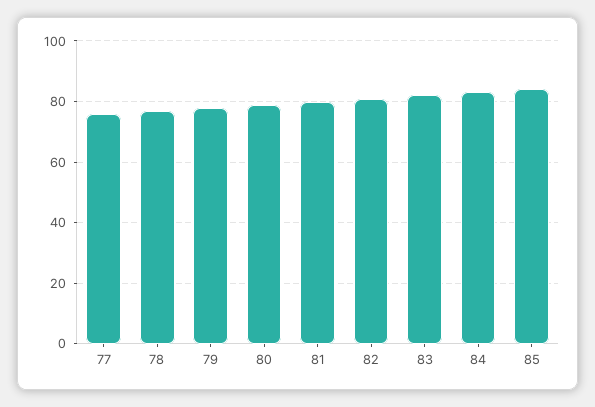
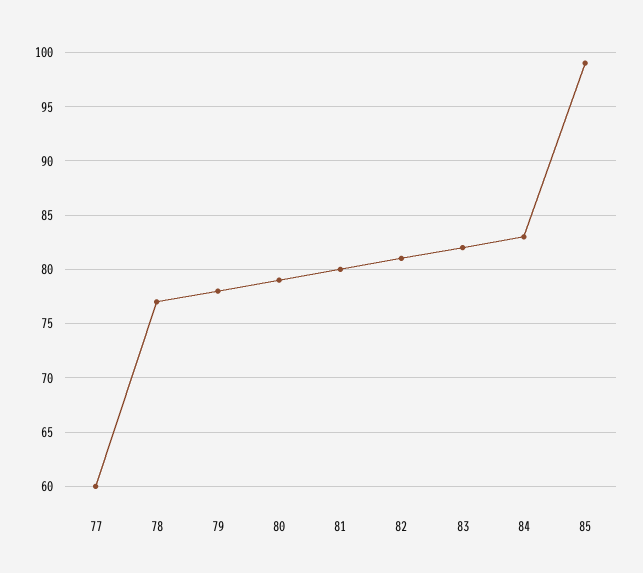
  {
-   "77": 75,
+   "77": 60,
    "78": 77,
    "79": 78,
    "80": 79,
    "81": 80,
    "82": 81,
    "83": 82,
    "84": 83,
-   "85": 85
+   "85": 99
  }

